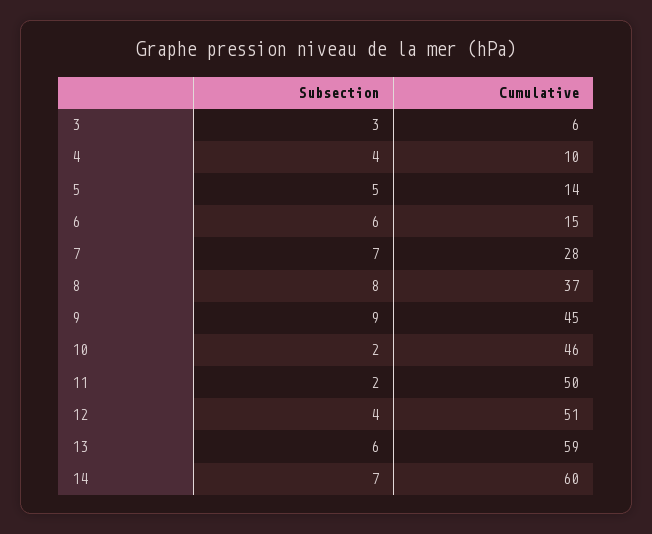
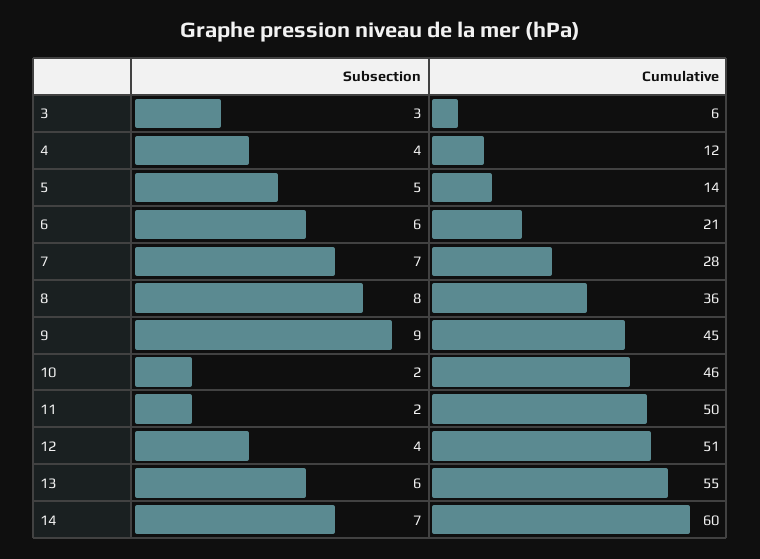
  {
    "Subsection": {
      "3": 3,
      "4": 4,
      "5": 5,
      "6": 6,
      "7": 7,
      "8": 8,
      "9": 9,
      "10": 2,
      "11": 2,
      "12": 4,
      "13": 6,
      "14": 7
    },
    "Cumulative": {
      "3": 6,
-     "4": 10,
+     "4": 12,
      "5": 14,
-     "6": 15,
+     "6": 21,
      "7": 28,
-     "8": 37,
+     "8": 36,
      "9": 45,
      "10": 46,
      "11": 50,
      "12": 51,
-     "13": 59,
+     "13": 55,
      "14": 60
    }
  }

